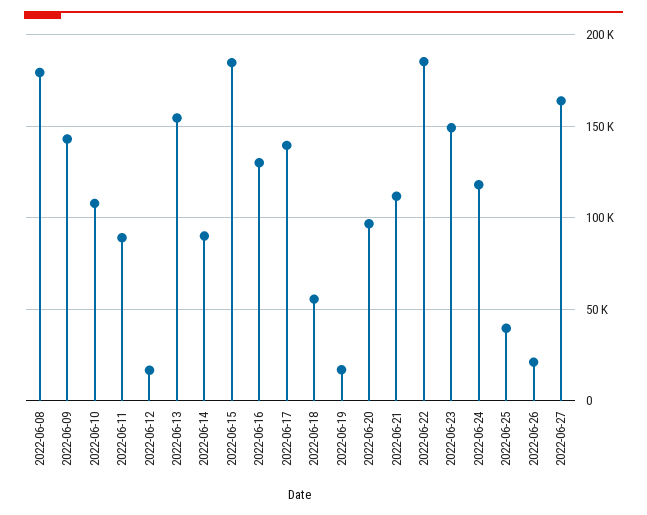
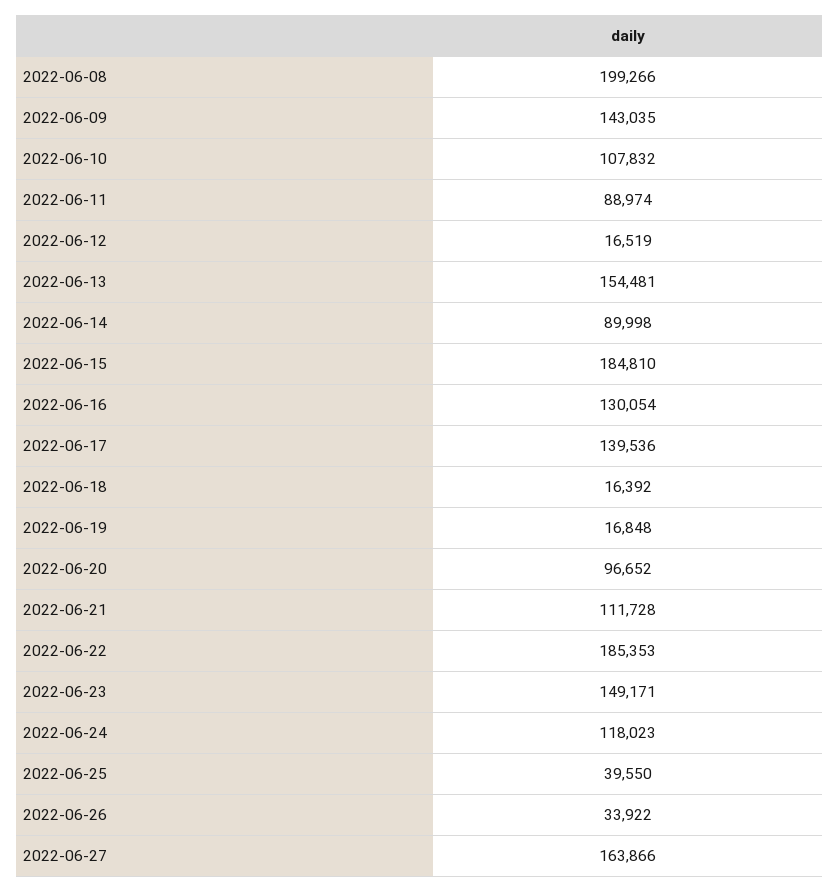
  {
-   "2022-06-08": 180000,
+   "2022-06-08": 199266,
    "2022-06-09": 143035,
    "2022-06-10": 107832,
    "2022-06-11": 88974,
    "2022-06-12": 16519,
    "2022-06-13": 154481,
    "2022-06-14": 89998,
    "2022-06-15": 184810,
    "2022-06-16": 130054,
    "2022-06-17": 139536,
-   "2022-06-18": 55000,
+   "2022-06-18": 16392,
    "2022-06-19": 16848,
    "2022-06-20": 96652,
    "2022-06-21": 111728,
    "2022-06-22": 185353,
    "2022-06-23": 149171,
    "2022-06-24": 118023,
    "2022-06-25": 39550,
-   "2022-06-26": 20000,
+   "2022-06-26": 33922,
    "2022-06-27": 163866
  }

